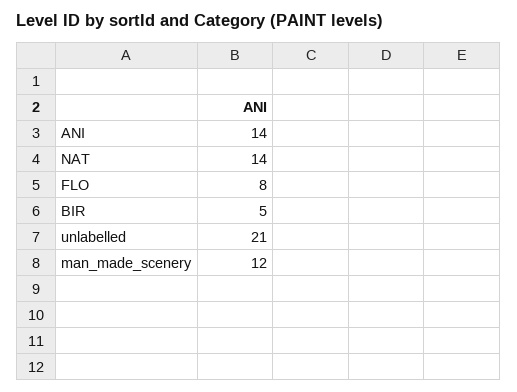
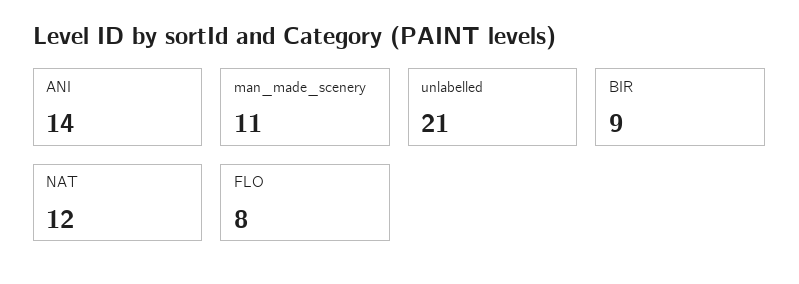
  {
    "ANI": 14,
-   "NAT": 14,
+   "NAT": 12,
    "FLO": 8,
-   "BIR": 5,
+   "BIR": 9,
    "unlabelled": 21,
-   "man_made_scenery": 12
+   "man_made_scenery": 11
  }

